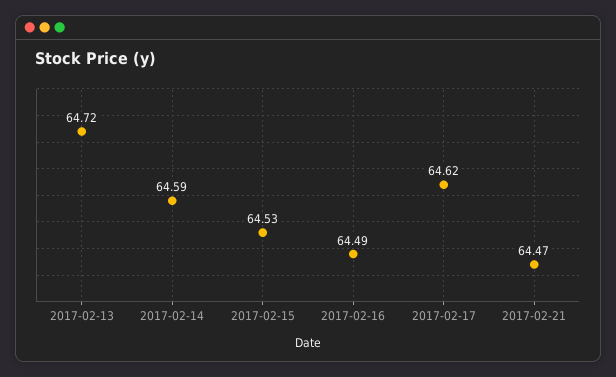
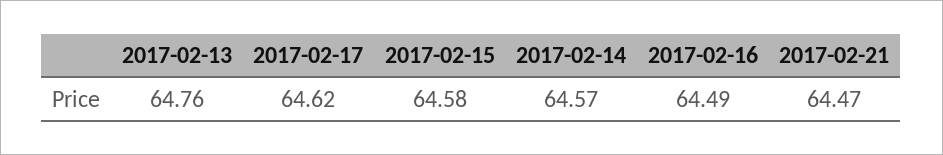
  {
-   "2017-02-13": 64.72,
+   "2017-02-13": 64.76,
-   "2017-02-14": 64.59,
+   "2017-02-14": 64.57,
-   "2017-02-15": 64.53,
+   "2017-02-15": 64.58,
    "2017-02-16": 64.49,
    "2017-02-17": 64.62,
    "2017-02-21": 64.47
  }

